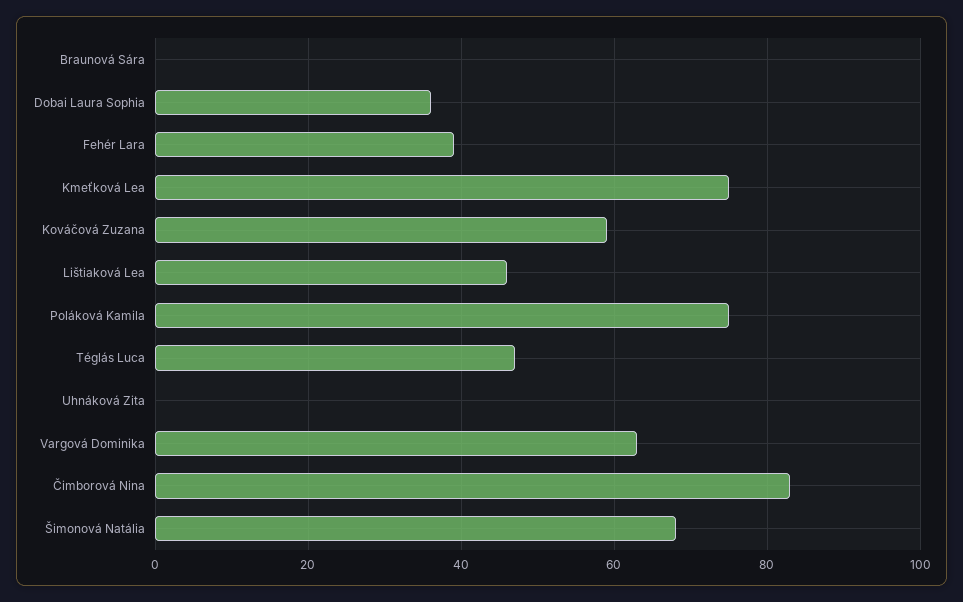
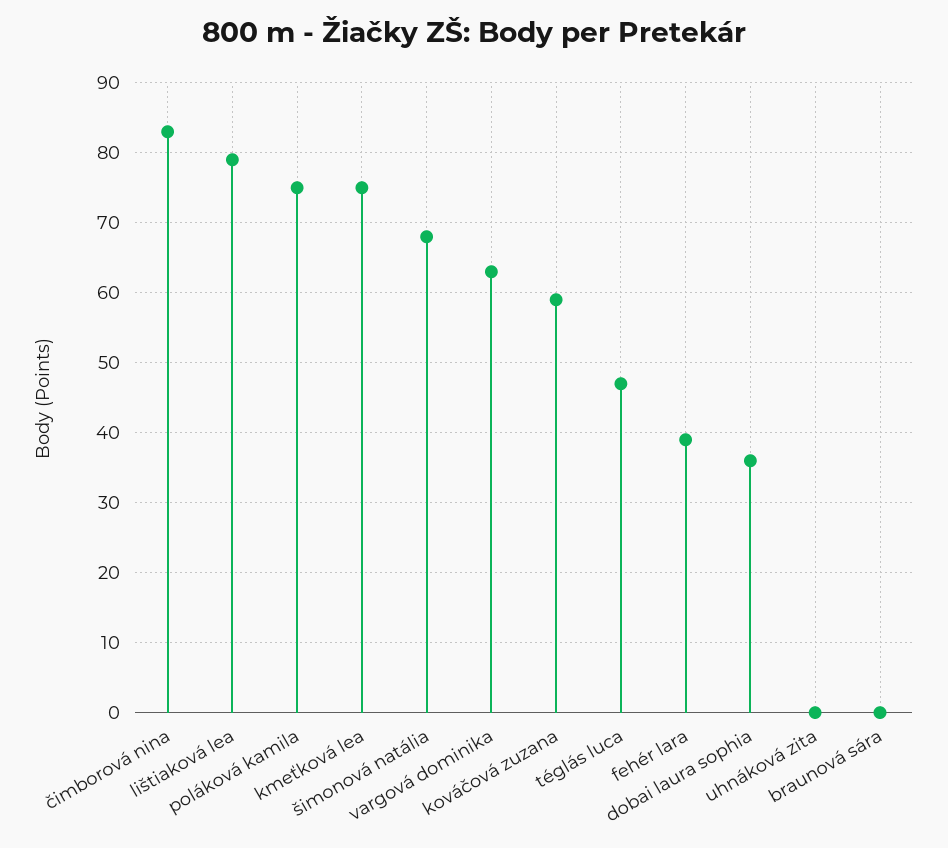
  {
    "Braunová Sára": 0,
    "Dobai Laura Sophia": 36,
    "Fehér Lara": 39,
    "Kmeťková Lea": 75,
    "Kováčová Zuzana": 59,
-   "Lištiaková Lea": 45,
+   "Lištiaková Lea": 79,
    "Poláková Kamila": 75,
    "Téglás Luca": 47,
    "Uhnáková Zita": 0,
    "Vargová Dominika": 63,
    "Čimborová Nina": 83,
    "Šimonová Natália": 68
  }

